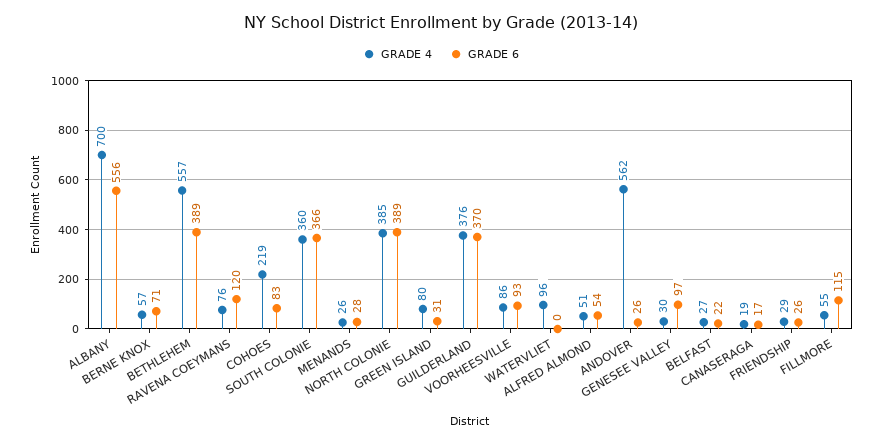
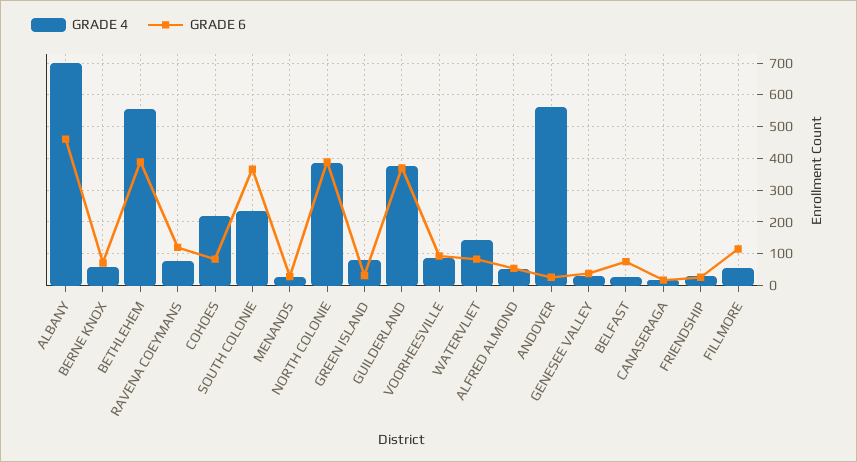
  {
    "GRADE 4": {
      "ALBANY": 700,
      "BERNE KNOX": 57,
      "BETHLEHEM": 557,
      "RAVENA COEYMANS": 76,
      "COHOES": 219,
-     "SOUTH COLONIE": 360,
+     "SOUTH COLONIE": 240,
      "MENANDS": 26,
      "NORTH COLONIE": 385,
      "GREEN ISLAND": 80,
      "GUILDERLAND": 376,
      "VOORHEESVILLE": 86,
-     "WATERVLIET": 96,
+     "WATERVLIET": 140,
      "ALFRED ALMOND": 51,
      "ANDOVER": 562,
      "GENESEE VALLEY": 30,
      "BELFAST": 27,
      "CANASERAGA": 19,
      "FRIENDSHIP": 29,
      "FILLMORE": 55
    },
    "GRADE 6": {
-     "ALBANY": 556,
+     "ALBANY": 460,
      "BERNE KNOX": 71,
      "BETHLEHEM": 389,
      "RAVENA COEYMANS": 120,
      "COHOES": 83,
      "SOUTH COLONIE": 366,
      "MENANDS": 28,
      "NORTH COLONIE": 389,
      "GREEN ISLAND": 31,
      "GUILDERLAND": 370,
      "VOORHEESVILLE": 93,
-     "WATERVLIET": 0,
+     "WATERVLIET": 80,
      "ALFRED ALMOND": 54,
      "ANDOVER": 26,
-     "GENESEE VALLEY": 97,
+     "GENESEE VALLEY": 40,
-     "BELFAST": 22,
+     "BELFAST": 80,
      "CANASERAGA": 17,
      "FRIENDSHIP": 26,
      "FILLMORE": 115
    }
  }

